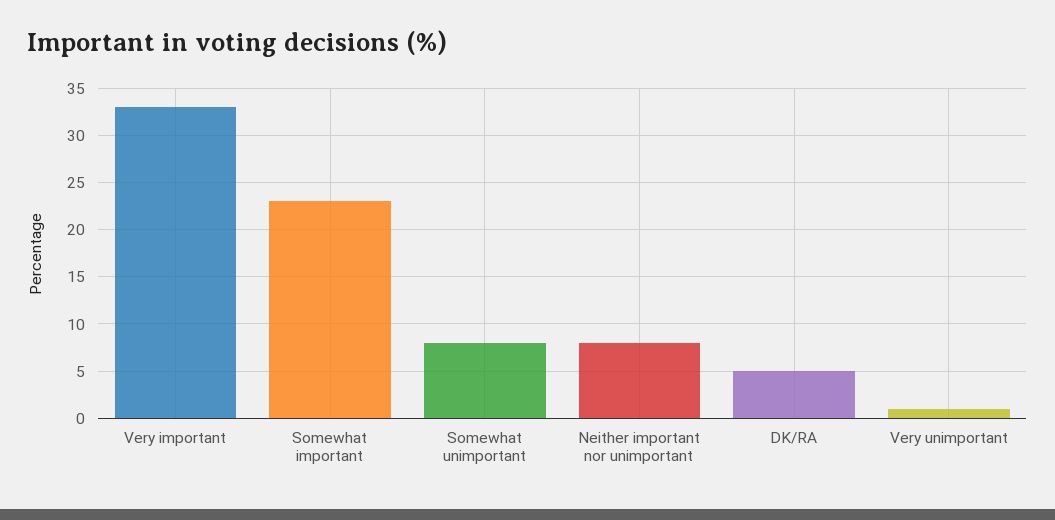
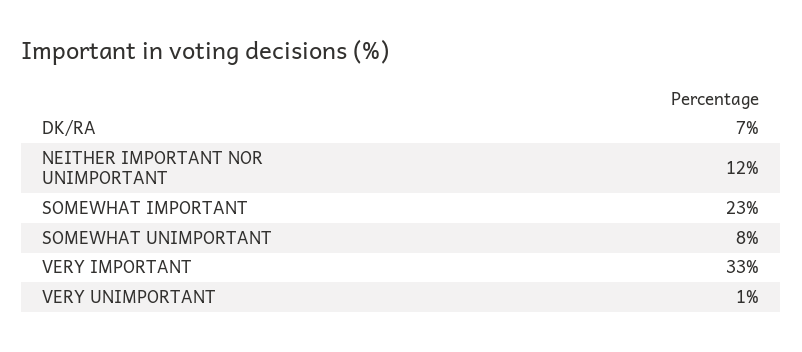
  {
    "Very important": 33,
    "Somewhat important": 23,
    "Somewhat unimportant": 8,
-   "Neither important nor unimportant": 8,
+   "Neither important nor unimportant": 12,
-   "DK/RA": 5,
+   "DK/RA": 7,
    "Very unimportant": 1
  }

